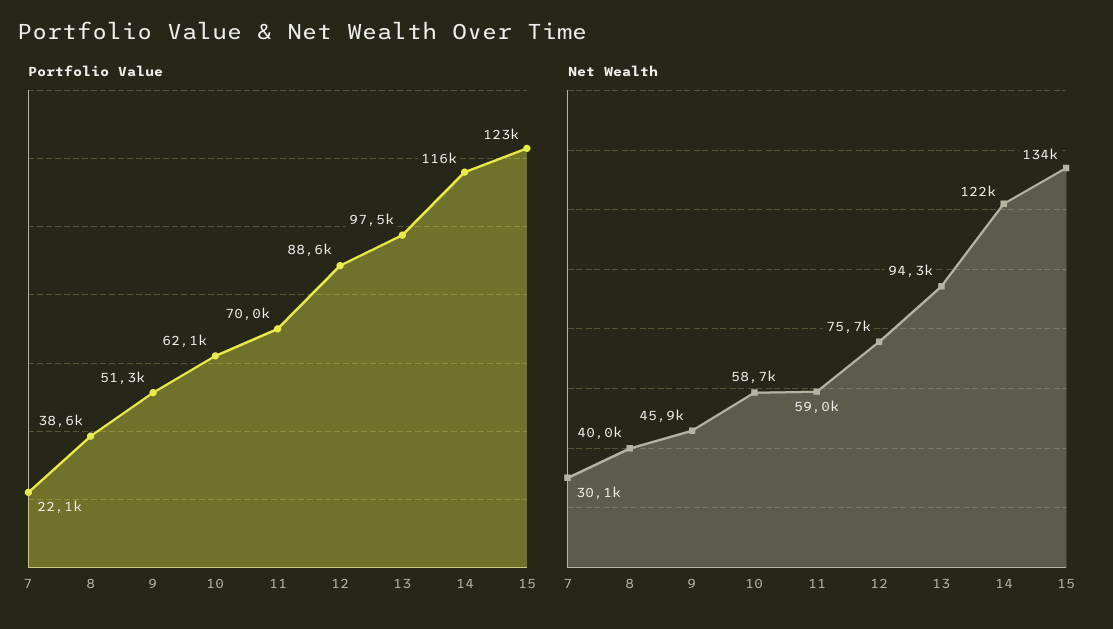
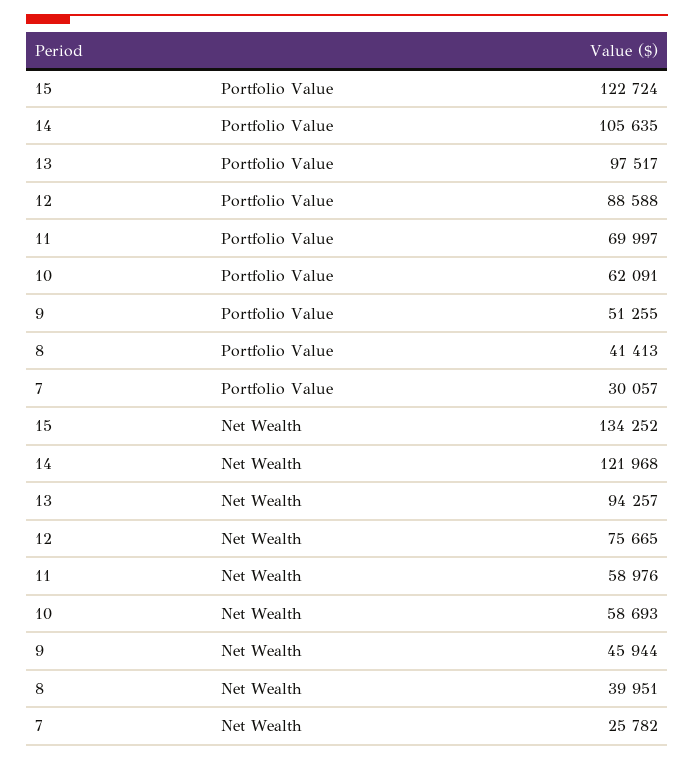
  {
    "Portfolio Value": {
-     "7": 22100,
+     "7": 30057,
-     "8": 38600,
+     "8": 41413,
      "9": 51255,
      "10": 62091,
      "11": 69997,
      "12": 88588,
      "13": 97517,
-     "14": 116000,
+     "14": 105635,
      "15": 122724
    },
    "Net Wealth": {
-     "7": 30100,
+     "7": 25782,
      "8": 39951,
      "9": 45944,
      "10": 58693,
      "11": 58976,
      "12": 75665,
      "13": 94257,
      "14": 121968,
      "15": 134252
    }
  }

